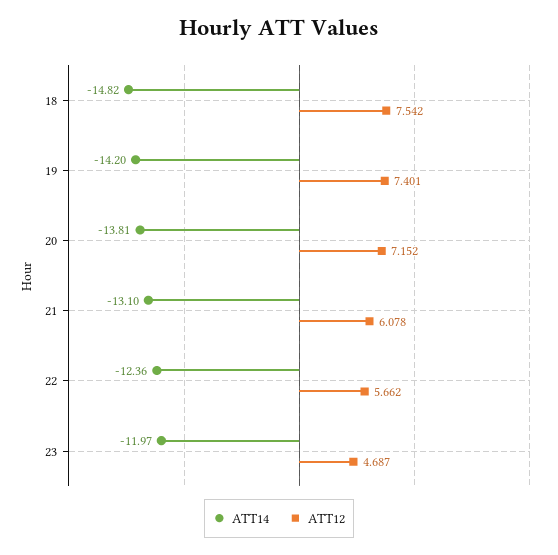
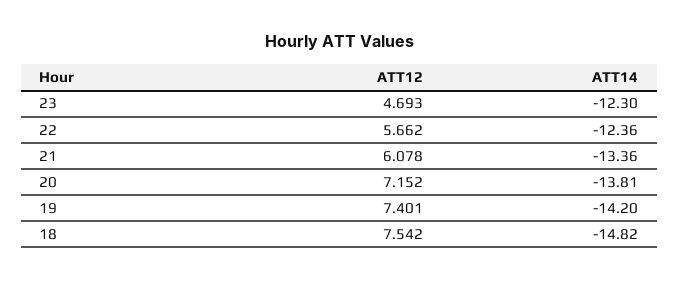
  {
    "ATT14": {
      "18": -14.82,
      "19": -14.2,
      "20": -13.81,
-     "21": -13.1,
+     "21": -13.36,
      "22": -12.36,
-     "23": -11.97
+     "23": -12.3
    },
    "ATT12": {
      "18": 7.542,
      "19": 7.401,
      "20": 7.152,
      "21": 6.078,
      "22": 5.662,
-     "23": 4.687
+     "23": 4.693
    }
  }

